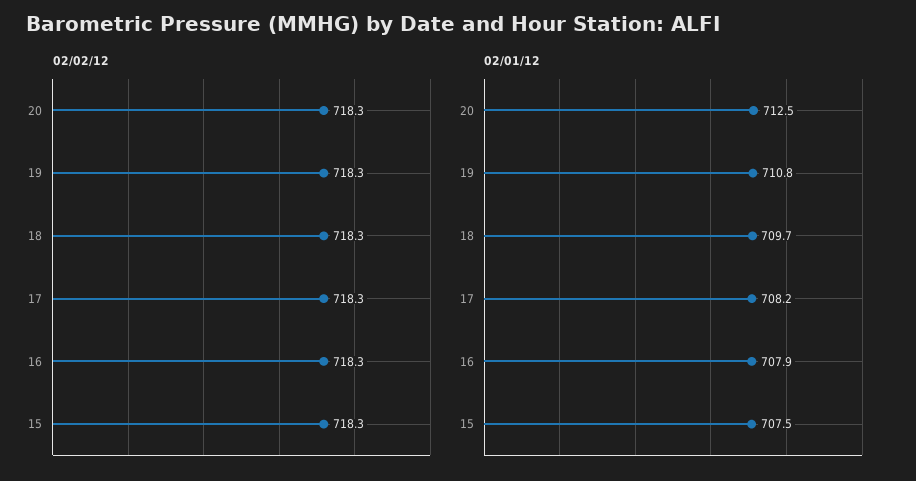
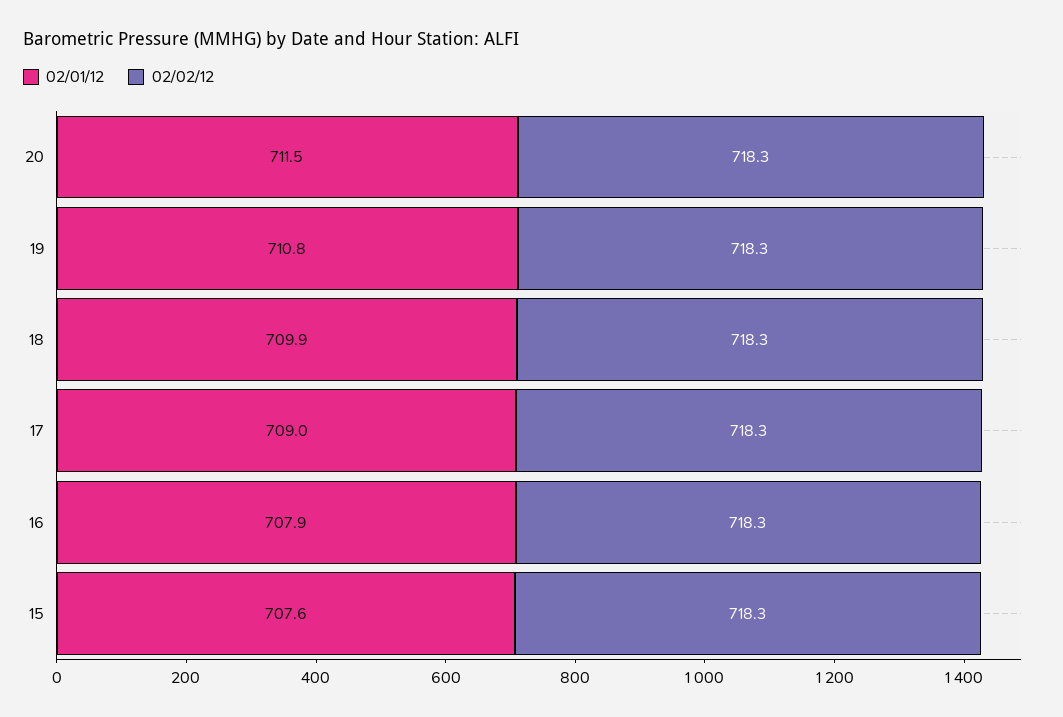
  {
    "02/02/12": {
      "20": 718.3,
      "19": 718.3,
      "18": 718.3,
      "17": 718.3,
      "16": 718.3,
      "15": 718.3
    },
    "02/01/12": {
-     "20": 712.5,
+     "20": 711.5,
      "19": 710.8,
-     "18": 709.7,
+     "18": 709.9,
-     "17": 708.2,
+     "17": 709,
      "16": 707.9,
-     "15": 707.5
+     "15": 707.6
    }
  }

